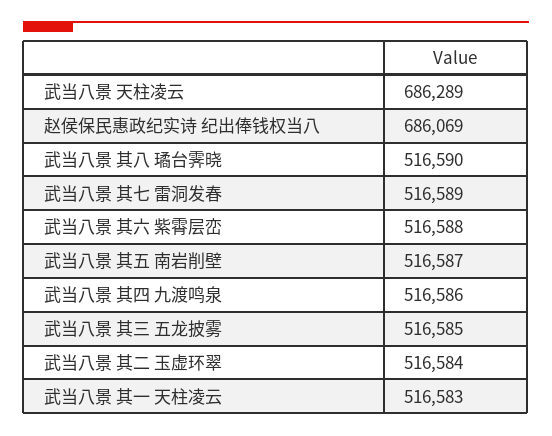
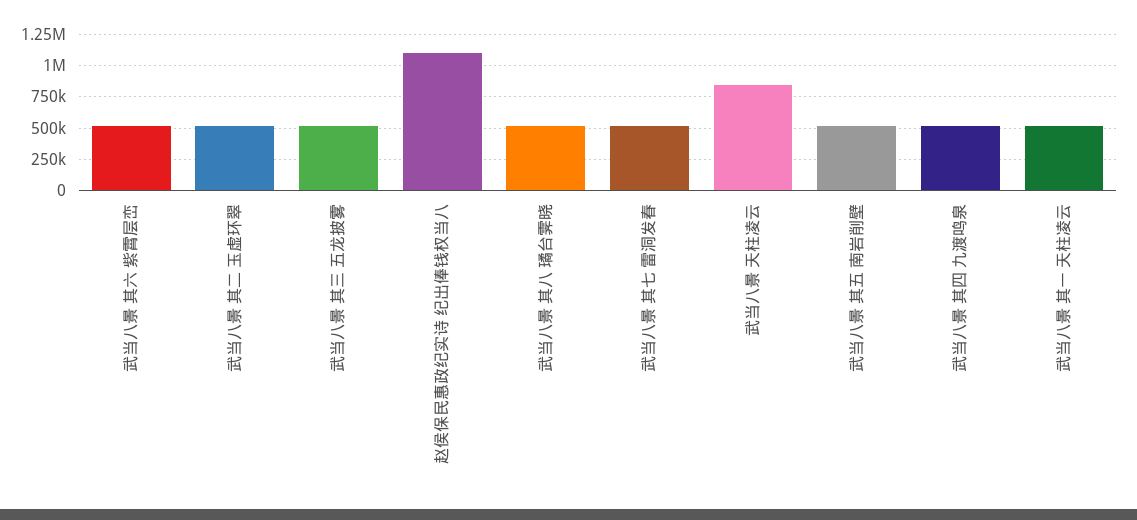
  {
-   "武当八景 天柱凌云": 686289,
+   "武当八景 天柱凌云": 850000,
-   "赵侯保民惠政纪实诗 纪出俸钱权当八": 686069,
+   "赵侯保民惠政纪实诗 纪出俸钱权当八": 1100000,
    "武当八景 其八 璚台霁晓": 516590,
    "武当八景 其七 雷洞发春": 516589,
    "武当八景 其六 紫霄层峦": 516588,
    "武当八景 其五 南岩削壁": 516587,
    "武当八景 其四 九渡鸣泉": 516586,
    "武当八景 其三 五龙披雾": 516585,
    "武当八景 其二 玉虚环翠": 516584,
    "武当八景 其一 天柱凌云": 516583
  }

